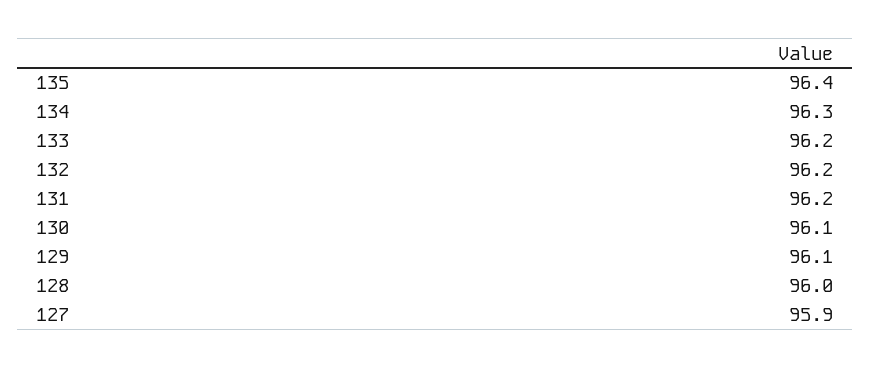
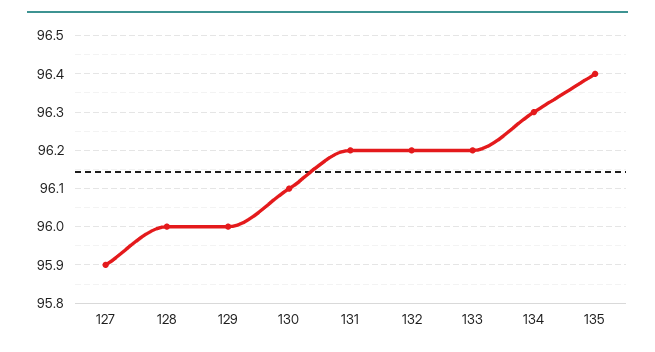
  {
    "135": 96.4,
    "134": 96.3,
    "133": 96.2,
    "132": 96.2,
    "131": 96.2,
    "130": 96.1,
-   "129": 96.1,
+   "129": 96,
    "128": 96,
    "127": 95.9
  }

